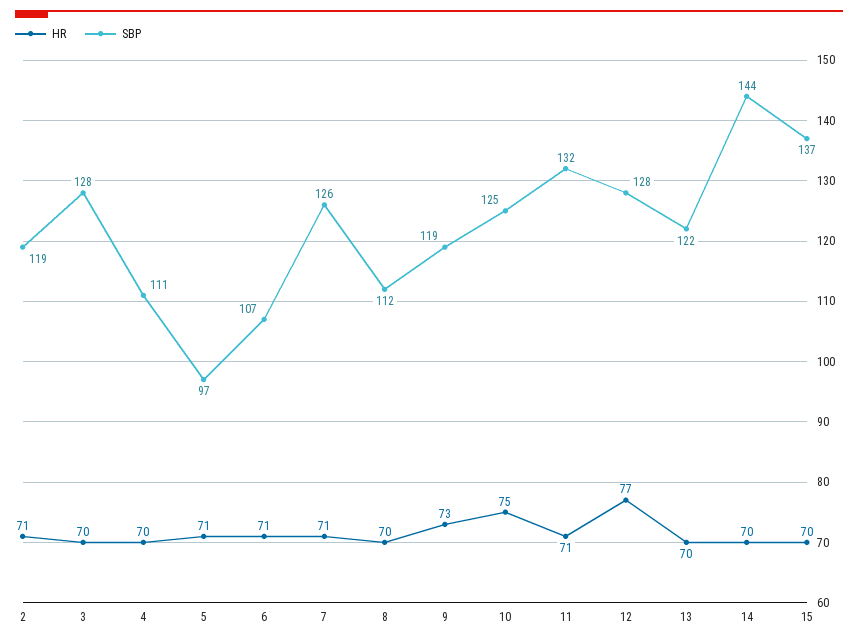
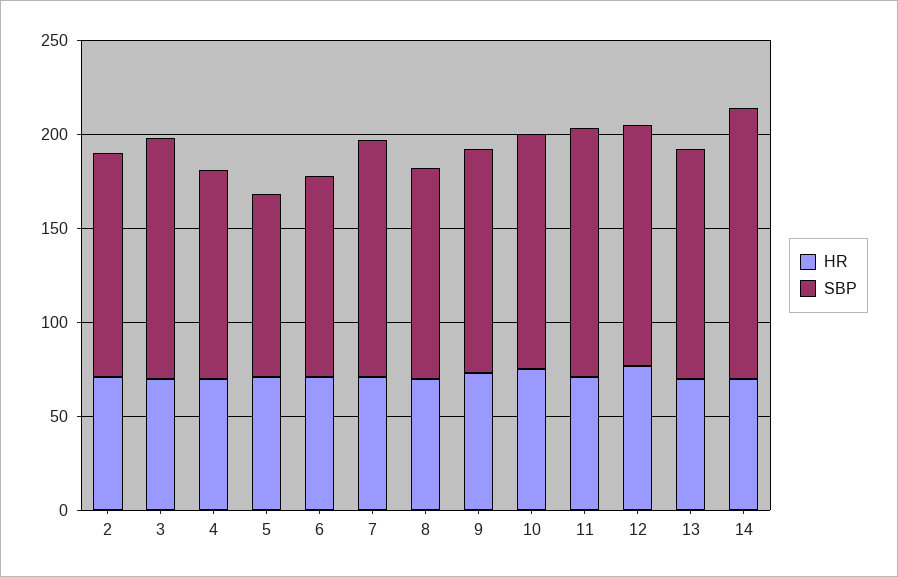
  {
    "HR": {
      "2": 71,
      "3": 70,
      "4": 70,
      "5": 71,
      "6": 71,
      "7": 71,
      "8": 70,
      "9": 73,
      "10": 75,
      "11": 71,
      "12": 77,
      "13": 70,
-     "14": 70,
+     "14": 70
-     "15": 70
    },
    "SBP": {
      "2": 119,
      "3": 128,
      "4": 111,
      "5": 97,
      "6": 107,
      "7": 126,
      "8": 112,
      "9": 119,
      "10": 125,
      "11": 132,
      "12": 128,
      "13": 122,
-     "14": 144,
+     "14": 144
-     "15": 137
    }
  }

